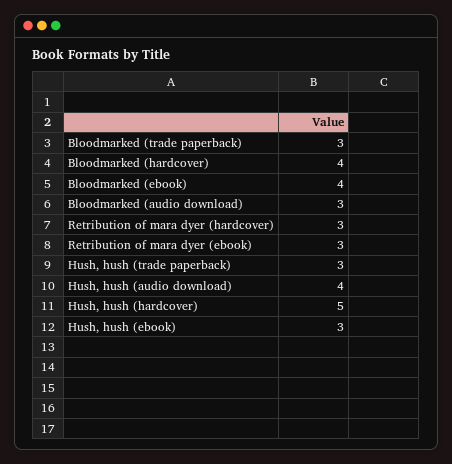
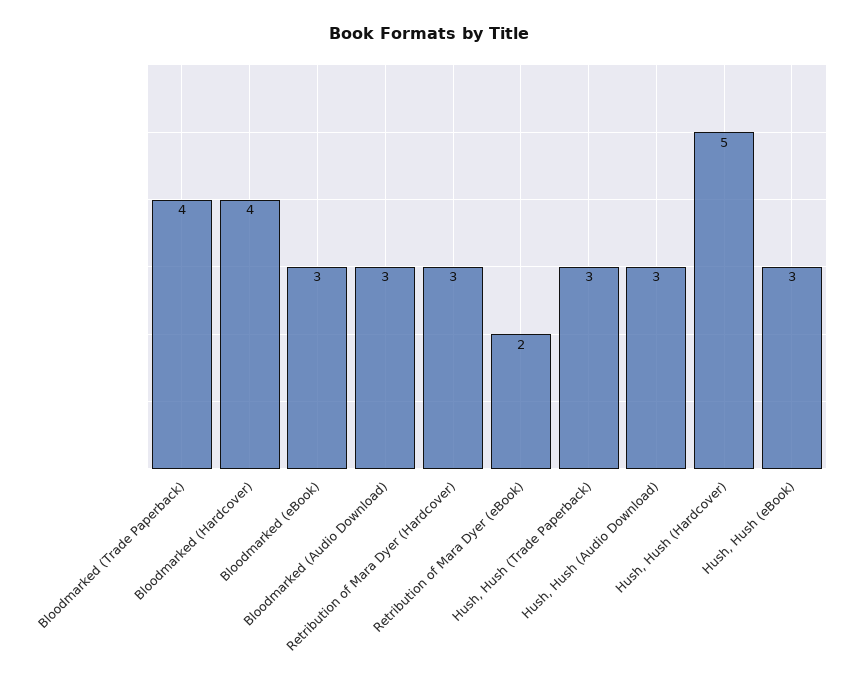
  {
-   "Bloodmarked (trade paperback)": 3,
+   "Bloodmarked (trade paperback)": 4,
    "Bloodmarked (hardcover)": 4,
-   "Bloodmarked (ebook)": 4,
+   "Bloodmarked (ebook)": 3,
    "Bloodmarked (audio download)": 3,
    "Retribution of mara dyer (hardcover)": 3,
-   "Retribution of mara dyer (ebook)": 3,
+   "Retribution of mara dyer (ebook)": 2,
    "Hush, hush (trade paperback)": 3,
-   "Hush, hush (audio download)": 4,
+   "Hush, hush (audio download)": 3,
    "Hush, hush (hardcover)": 5,
    "Hush, hush (ebook)": 3
  }

